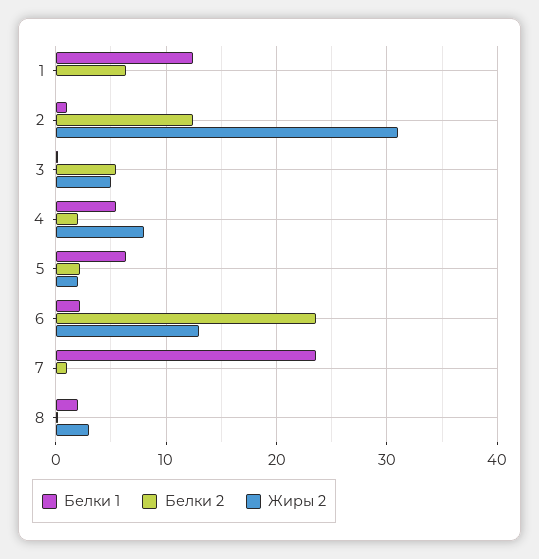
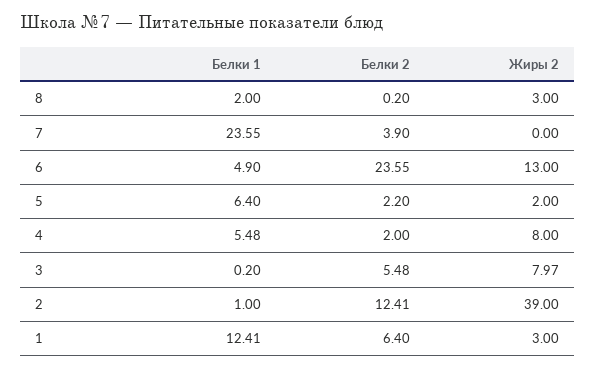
  {
    "Белки 1": {
      "1": 12.41,
      "2": 1,
      "3": 0.2,
      "4": 5.48,
      "5": 6.4,
-     "6": 2,
+     "6": 4.9,
      "7": 23.55,
      "8": 2
    },
    "Белки 2": {
      "1": 6.4,
      "2": 12.41,
      "3": 5.48,
      "4": 2,
      "5": 2.2,
      "6": 23.55,
-     "7": 1,
+     "7": 3.9,
      "8": 0.2
    },
    "Жиры 2": {
-     "1": 0,
+     "1": 3,
-     "2": 31,
+     "2": 39,
-     "3": 5,
+     "3": 7.97,
      "4": 8,
      "5": 2,
      "6": 13,
      "7": 0,
      "8": 3
    }
  }

